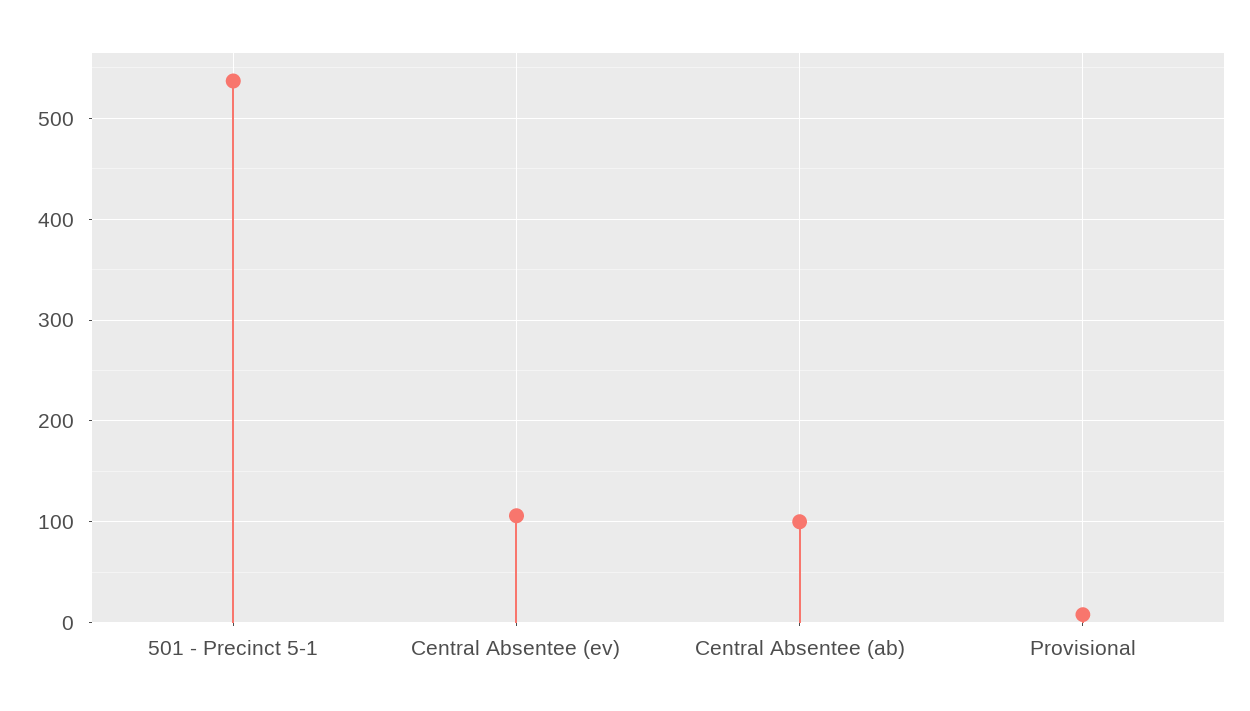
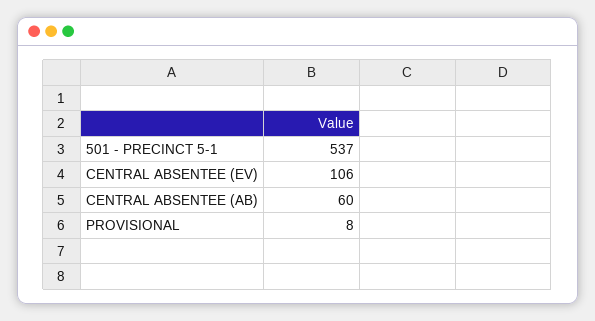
  {
    "501 - Precinct 5-1": 537,
    "Central Absentee (ev)": 106,
-   "Central Absentee (ab)": 100,
+   "Central Absentee (ab)": 60,
    "Provisional": 8
  }

